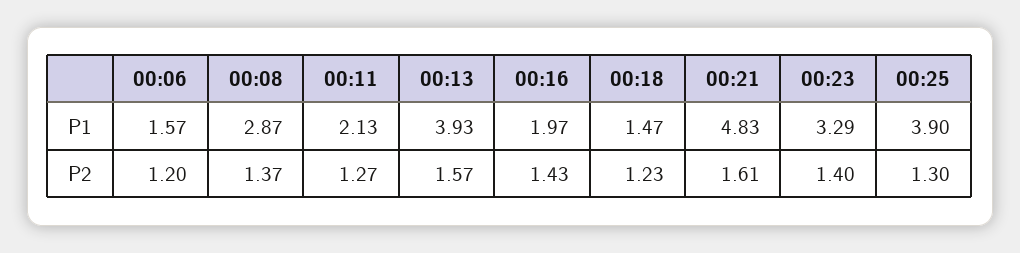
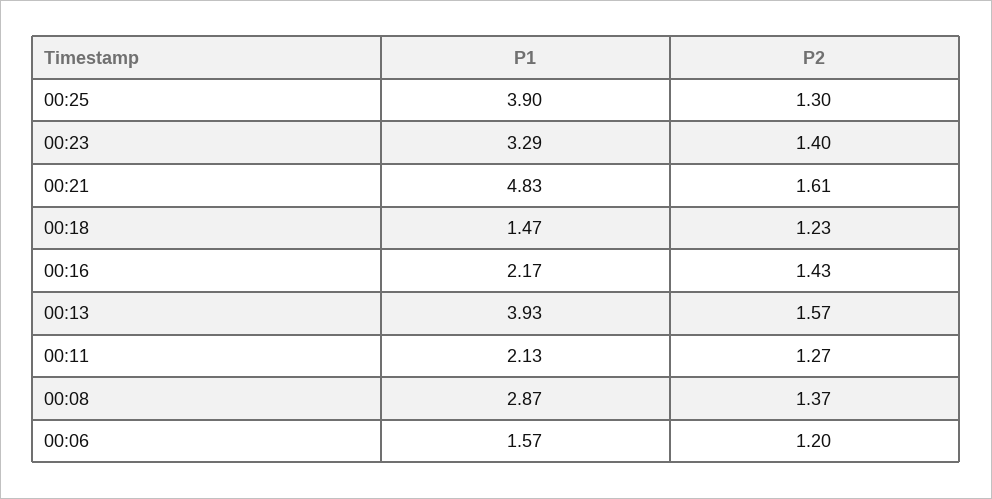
  {
    "00:06": {
      "P1": 1.57,
      "P2": 1.2
    },
    "00:08": {
      "P1": 2.87,
      "P2": 1.37
    },
    "00:11": {
      "P1": 2.13,
      "P2": 1.27
    },
    "00:13": {
      "P1": 3.93,
      "P2": 1.57
    },
    "00:16": {
-     "P1": 1.97,
+     "P1": 2.17,
      "P2": 1.43
    },
    "00:18": {
      "P1": 1.47,
      "P2": 1.23
    },
    "00:21": {
      "P1": 4.83,
      "P2": 1.61
    },
    "00:23": {
      "P1": 3.29,
      "P2": 1.4
    },
    "00:25": {
      "P1": 3.9,
      "P2": 1.3
    }
  }

